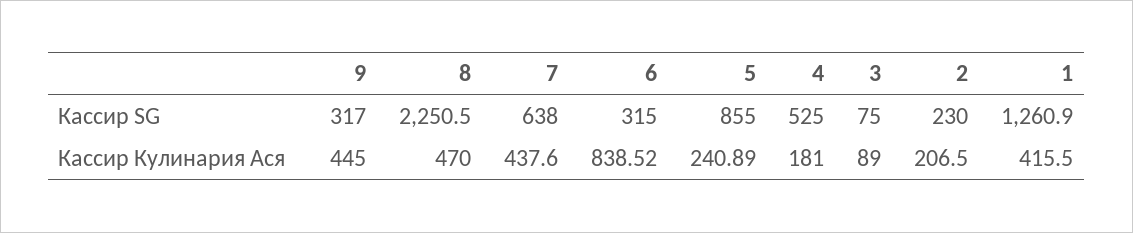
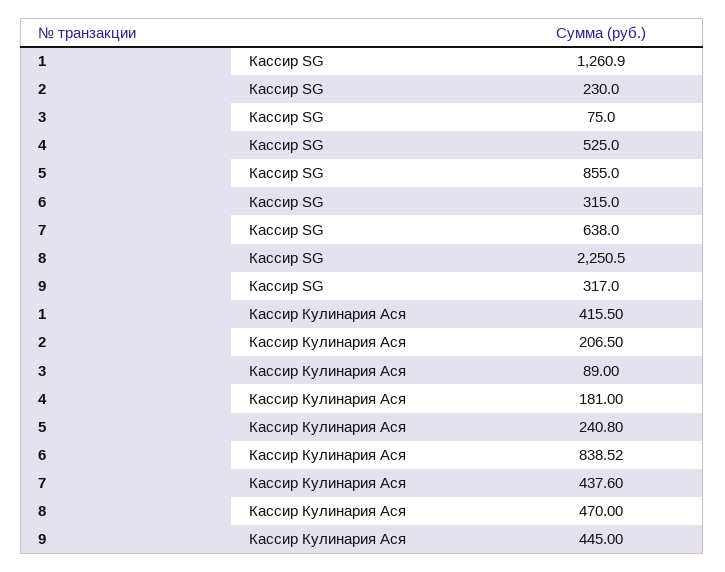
  {
    "9": {
      "Кассир SG": 317,
      "Кассир Кулинария Ася": 445
    },
    "8": {
      "Кассир SG": 2250.5,
      "Кассир Кулинария Ася": 470
    },
    "7": {
      "Кассир SG": 638,
      "Кассир Кулинария Ася": 437.6
    },
    "6": {
      "Кассир SG": 315,
      "Кассир Кулинария Ася": 838.52
    },
    "5": {
      "Кассир SG": 855,
-     "Кассир Кулинария Ася": 240.89
+     "Кассир Кулинария Ася": 240.8
    },
    "4": {
      "Кассир SG": 525,
      "Кассир Кулинария Ася": 181
    },
    "3": {
      "Кассир SG": 75,
      "Кассир Кулинария Ася": 89
    },
    "2": {
      "Кассир SG": 230,
      "Кассир Кулинария Ася": 206.5
    },
    "1": {
      "Кассир SG": 1260.9,
      "Кассир Кулинария Ася": 415.5
    }
  }

